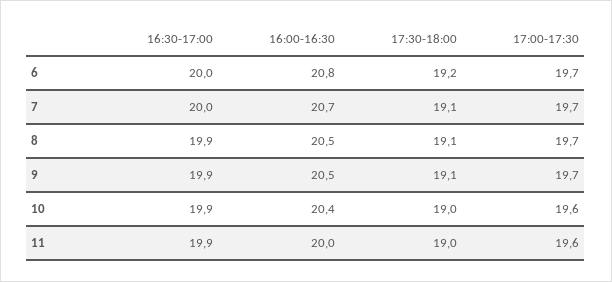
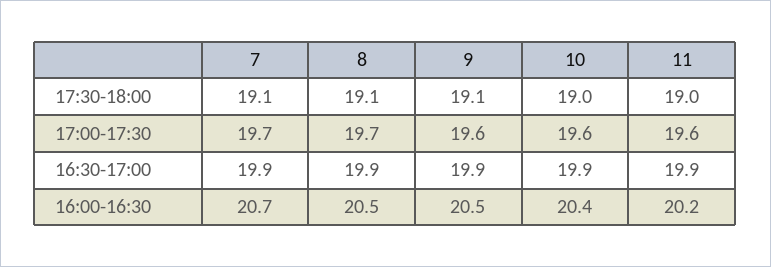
  {
    "16:30-17:00": {
-     "6": 20,
-     "7": 20,
+     "7": 19.9,
      "8": 19.9,
      "9": 19.9,
      "10": 19.9,
      "11": 19.9
    },
    "16:00-16:30": {
-     "6": 20.8,
      "7": 20.7,
      "8": 20.5,
      "9": 20.5,
      "10": 20.4,
-     "11": 20
+     "11": 20.2
    },
    "17:30-18:00": {
-     "6": 19.2,
      "7": 19.1,
      "8": 19.1,
      "9": 19.1,
      "10": 19,
      "11": 19
    },
    "17:00-17:30": {
-     "6": 19.7,
      "7": 19.7,
      "8": 19.7,
-     "9": 19.7,
+     "9": 19.6,
      "10": 19.6,
      "11": 19.6
    }
  }

